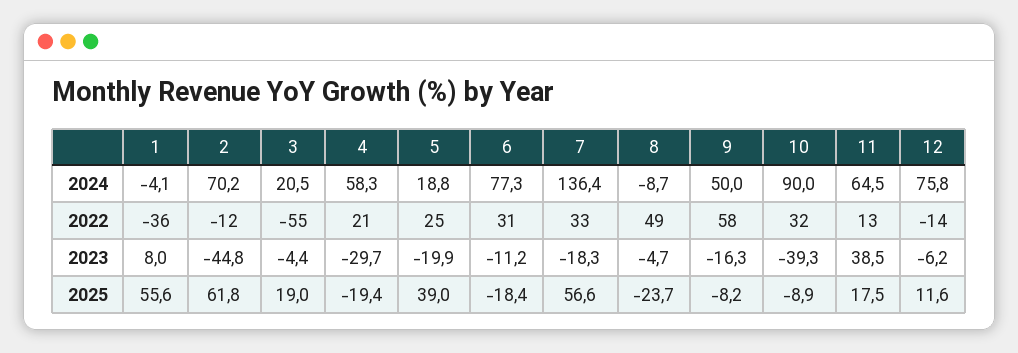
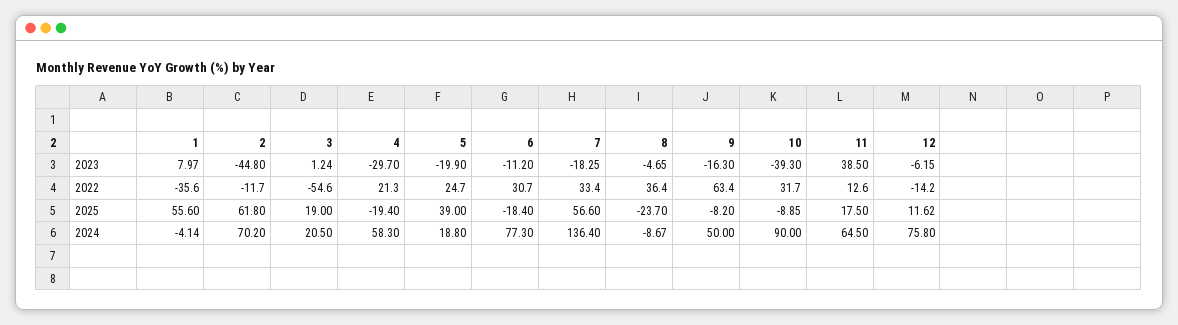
  {
    "1": {
      "2024": -4.14,
      "2022": -35.6,
      "2023": 7.97,
      "2025": 55.6
    },
    "2": {
      "2024": 70.2,
      "2022": -11.7,
      "2023": -44.8,
      "2025": 61.8
    },
    "3": {
      "2024": 20.5,
      "2022": -54.6,
-     "2023": -4.4,
+     "2023": 1.24,
      "2025": 19
    },
    "4": {
      "2024": 58.3,
      "2022": 21.3,
      "2023": -29.7,
      "2025": -19.4
    },
    "5": {
      "2024": 18.8,
      "2022": 24.7,
      "2023": -19.9,
      "2025": 39
    },
    "6": {
      "2024": 77.3,
      "2022": 30.7,
      "2023": -11.2,
      "2025": -18.4
    },
    "7": {
      "2024": 136.4,
      "2022": 33.4,
      "2023": -18.25,
      "2025": 56.6
    },
    "8": {
      "2024": -8.67,
-     "2022": 49,
+     "2022": 36.4,
      "2023": -4.65,
      "2025": -23.7
    },
    "9": {
      "2024": 50,
-     "2022": 58,
+     "2022": 63.4,
      "2023": -16.3,
      "2025": -8.2
    },
    "10": {
      "2024": 90,
      "2022": 31.7,
      "2023": -39.3,
      "2025": -8.85
    },
    "11": {
      "2024": 64.5,
      "2022": 12.6,
      "2023": 38.5,
      "2025": 17.5
    },
    "12": {
      "2024": 75.8,
      "2022": -14.2,
      "2023": -6.15,
      "2025": 11.62
    }
  }

